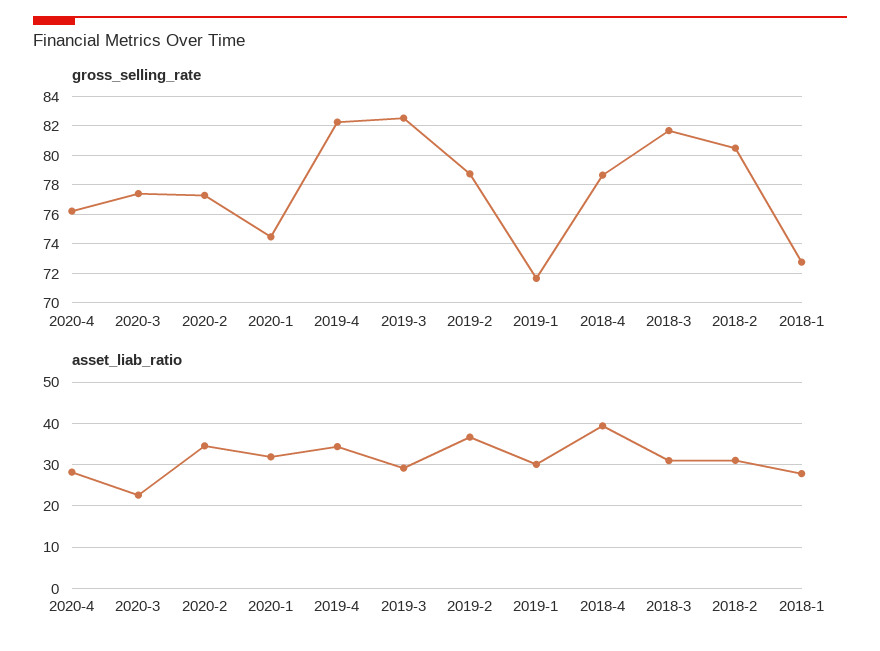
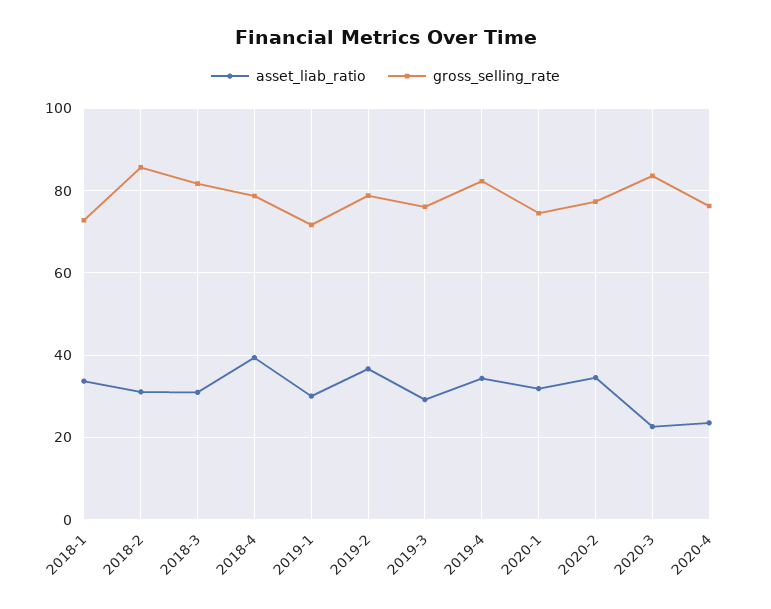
  {
    "gross_selling_rate": {
      "2020-4": 76,
-     "2020-3": 77.5,
+     "2020-3": 84,
      "2020-2": 77.5,
      "2020-1": 74.5,
      "2019-4": 82.5,
-     "2019-3": 82.5,
+     "2019-3": 76,
      "2019-2": 79,
      "2019-1": 71.5,
      "2018-4": 78.5,
      "2018-3": 81.5,
-     "2018-2": 80.5,
+     "2018-2": 86,
      "2018-1": 73
    },
    "asset_liab_ratio": {
-     "2020-4": 28,
+     "2020-4": 24,
      "2020-3": 22,
      "2020-2": 34,
      "2020-1": 32,
      "2019-4": 34,
      "2019-3": 30,
      "2019-2": 36,
      "2019-1": 30,
      "2018-4": 40,
      "2018-3": 30,
      "2018-2": 32,
-     "2018-1": 28
+     "2018-1": 34
    }
  }

